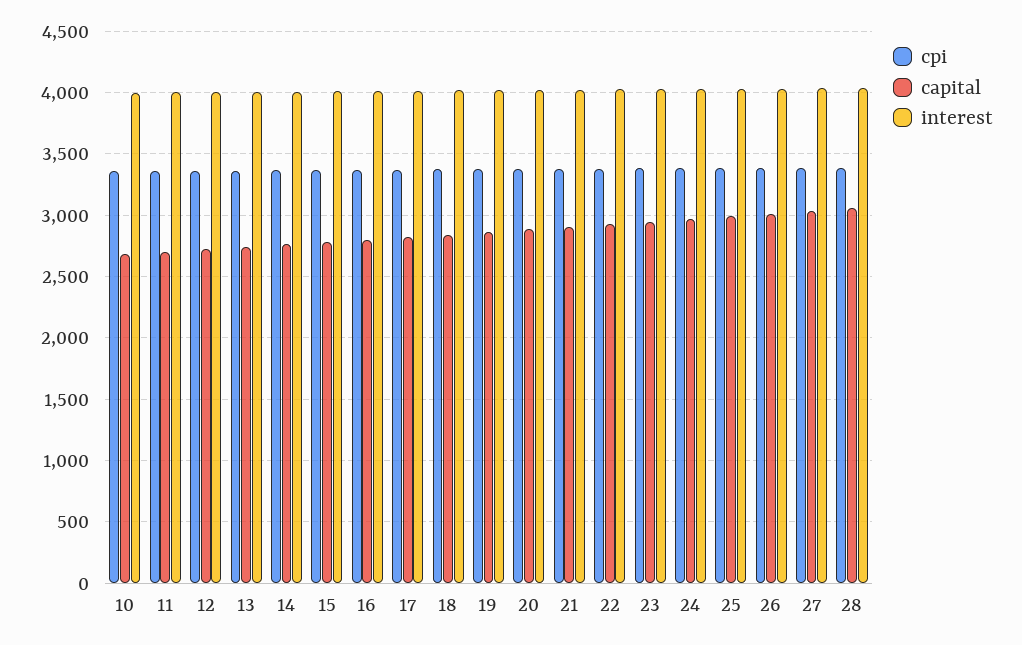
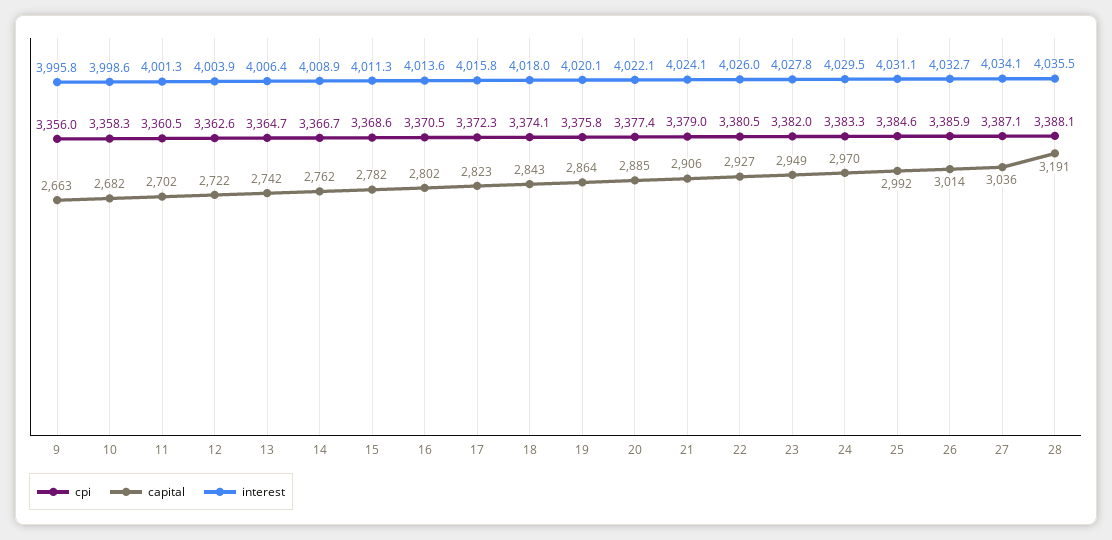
  {
    "cpi": {
      "10": 3358.3,
      "11": 3360.5,
      "12": 3362.6,
      "13": 3364.7,
      "14": 3366.7,
      "15": 3368.6,
      "16": 3370.5,
      "17": 3372.3,
      "18": 3374.1,
      "19": 3375.8,
      "20": 3377.4,
      "21": 3379,
      "22": 3380.5,
      "23": 3382,
      "24": 3383.3,
      "25": 3384.6,
      "26": 3385.9,
      "27": 3387.1,
-     "28": 3388.1
+     "28": 3388.1,
+     "9": 3356
    },
    "capital": {
      "10": 2682,
      "11": 2702,
      "12": 2722,
      "13": 2742,
      "14": 2762,
      "15": 2782,
      "16": 2802,
      "17": 2823,
      "18": 2843,
      "19": 2864,
      "20": 2885,
      "21": 2906,
      "22": 2927,
      "23": 2949,
      "24": 2970,
      "25": 2992,
      "26": 3014,
      "27": 3036,
-     "28": 3050
+     "28": 3191,
+     "9": 2663
    },
    "interest": {
      "10": 3998.6,
      "11": 4001.3,
      "12": 4003.9,
      "13": 4006.4,
      "14": 4008.9,
      "15": 4011.3,
      "16": 4013.6,
      "17": 4015.8,
      "18": 4018,
      "19": 4020.1,
      "20": 4022.1,
      "21": 4024.1,
      "22": 4026,
      "23": 4027.8,
      "24": 4029.5,
      "25": 4031.1,
      "26": 4032.7,
      "27": 4034.1,
-     "28": 4035.5
+     "28": 4035.5,
+     "9": 3995.8
    }
  }

